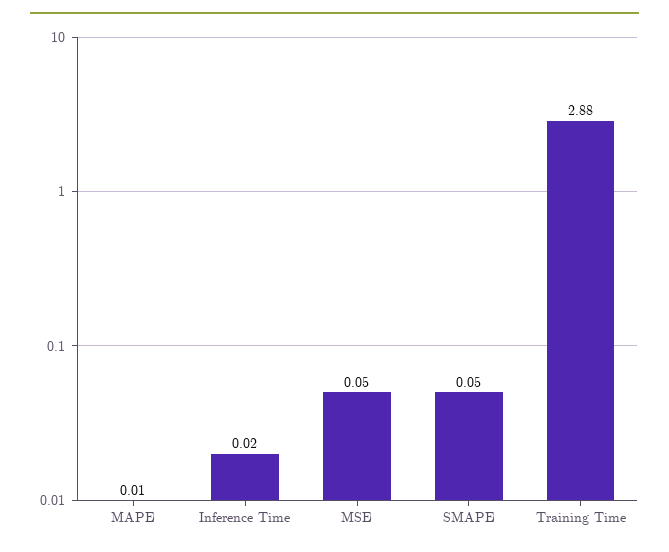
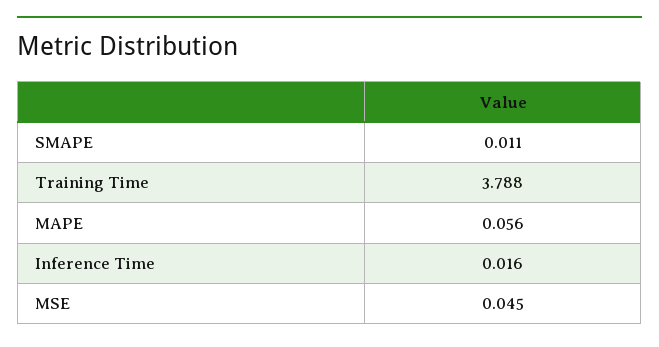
  {
-   "MAPE": 0.01,
+   "MAPE": 0.056,
    "Inference Time": 0.016,
    "MSE": 0.045,
-   "SMAPE": 0.05,
+   "SMAPE": 0.011,
-   "Training Time": 2.88
+   "Training Time": 3.788
  }

